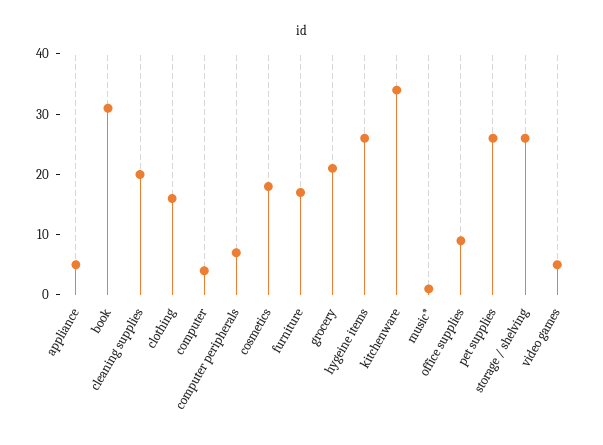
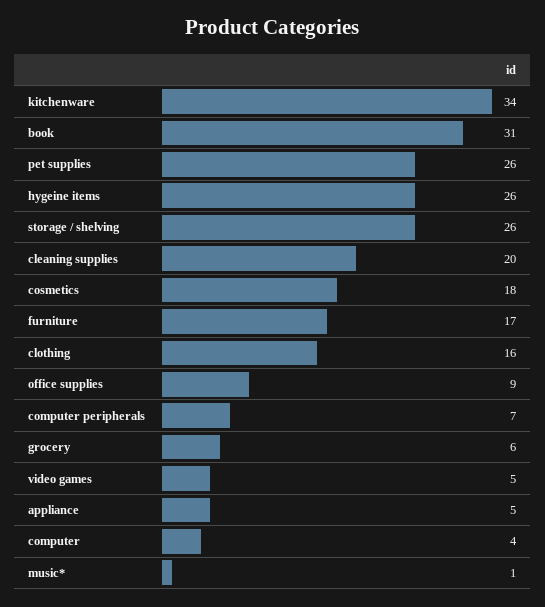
  {
    "appliance": 5,
    "book": 31,
    "cleaning supplies": 20,
    "clothing": 16,
    "computer": 4,
    "computer peripherals": 7,
    "cosmetics": 18,
    "furniture": 17,
-   "grocery": 20,
+   "grocery": 6,
    "hygeine items": 26,
    "kitchenware": 34,
    "music*": 1,
    "office supplies": 9,
    "pet supplies": 26,
    "storage / shelving": 26,
    "video games": 5
  }

